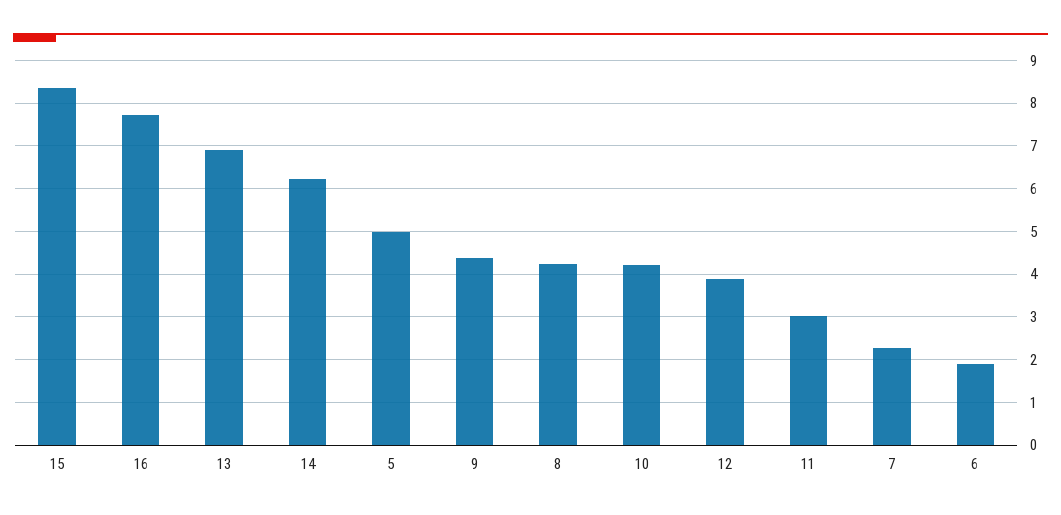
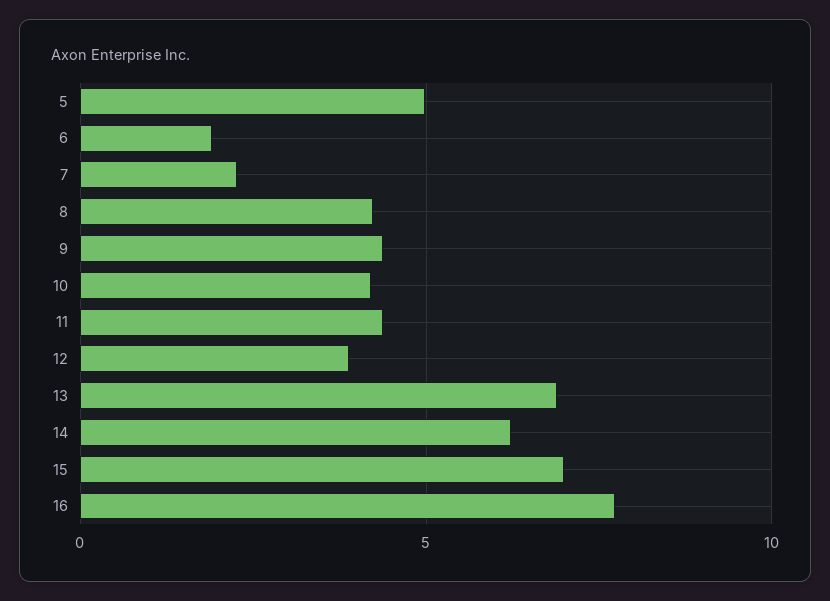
  {
-   "15": 8.4,
+   "15": 7,
    "16": 7.8,
    "13": 6.8,
    "14": 6.2,
    "5": 5,
    "9": 4.4,
    "8": 4.2,
    "10": 4.2,
    "12": 3.8,
-   "11": 3,
+   "11": 4.5,
    "7": 2.2,
    "6": 2
  }

